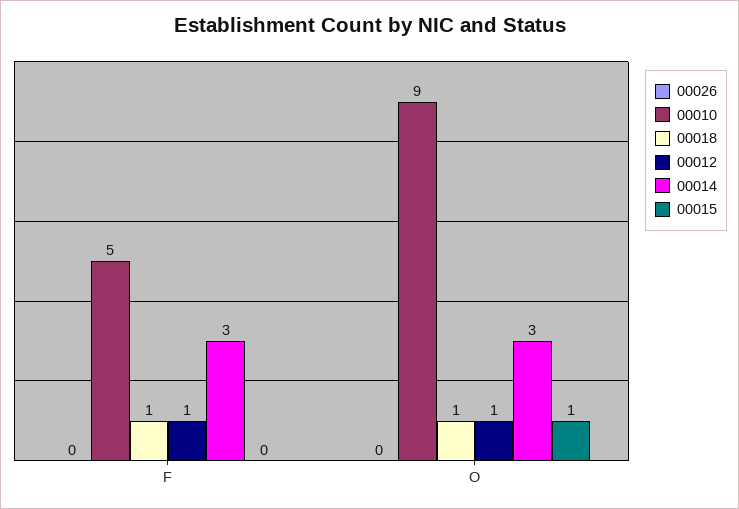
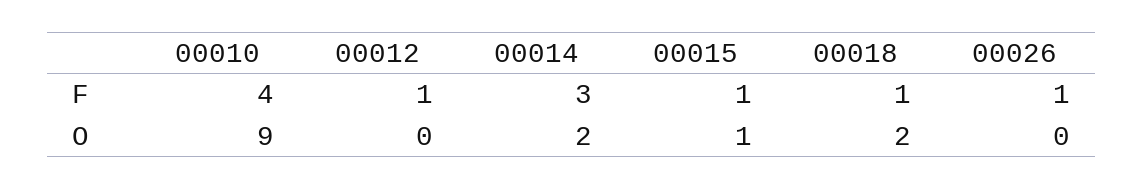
  {
    "00026": {
-     "F": 0,
+     "F": 1,
      "O": 0
    },
    "00010": {
-     "F": 5,
+     "F": 4,
      "O": 9
    },
    "00018": {
      "F": 1,
-     "O": 1
+     "O": 2
    },
    "00012": {
      "F": 1,
-     "O": 1
+     "O": 0
    },
    "00014": {
      "F": 3,
-     "O": 3
+     "O": 2
    },
    "00015": {
-     "F": 0,
+     "F": 1,
      "O": 1
    }
  }

